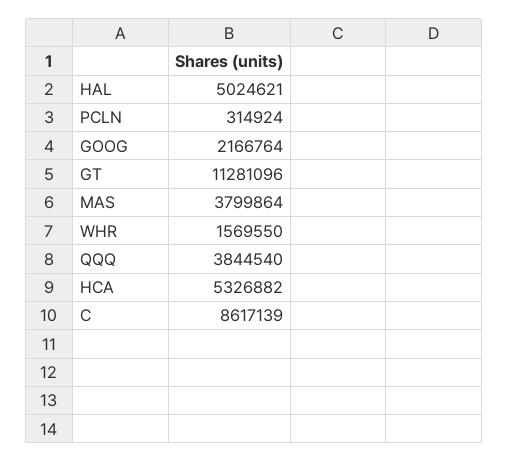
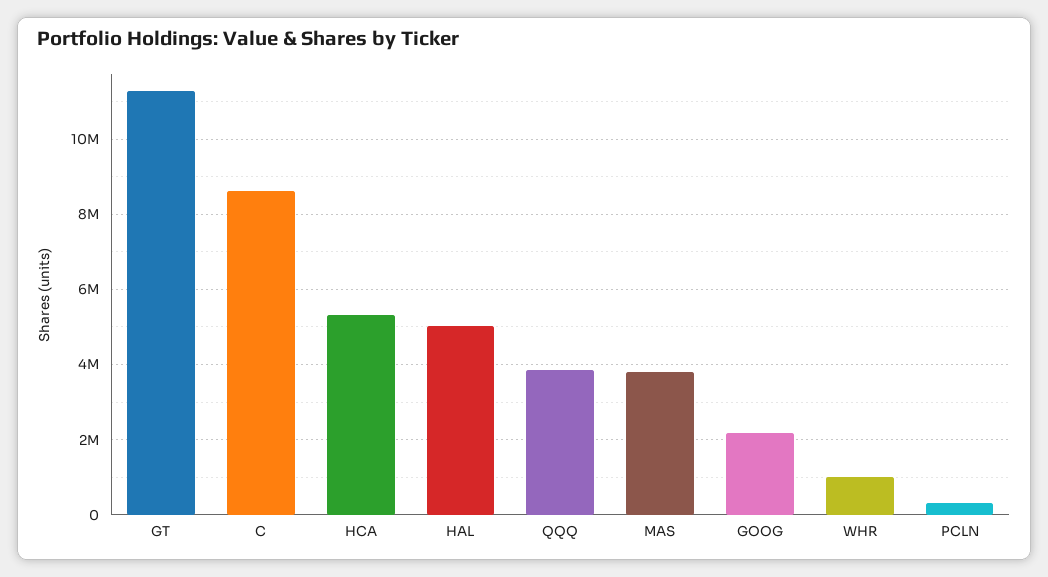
  {
    "HAL": 5024621,
    "PCLN": 314924,
    "GOOG": 2166764,
    "GT": 11281096,
    "MAS": 3799864,
-   "WHR": 1569550,
+   "WHR": 1000000,
    "QQQ": 3844540,
    "HCA": 5326882,
    "C": 8617139
  }

